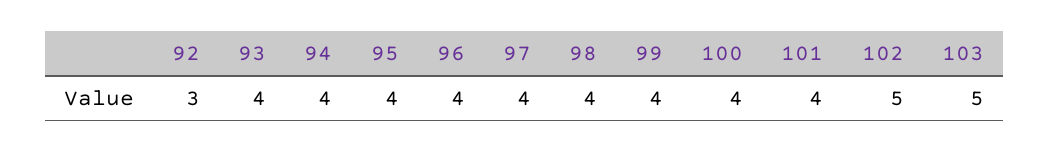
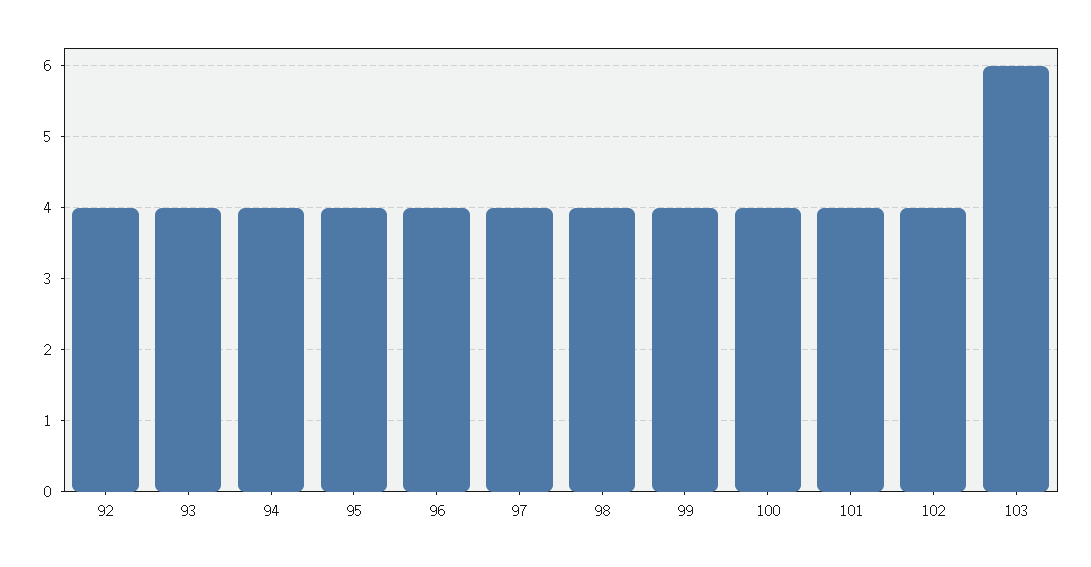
  {
-   "92": 3,
+   "92": 4,
    "93": 4,
    "94": 4,
    "95": 4,
    "96": 4,
    "97": 4,
    "98": 4,
    "99": 4,
    "100": 4,
    "101": 4,
-   "102": 5,
+   "102": 4,
-   "103": 5
+   "103": 6
  }

